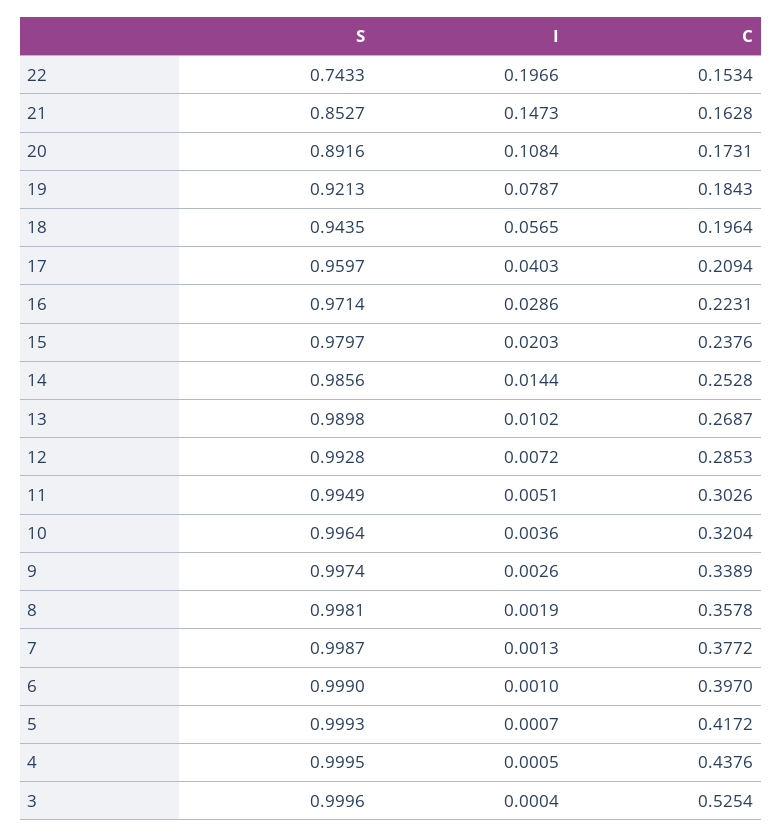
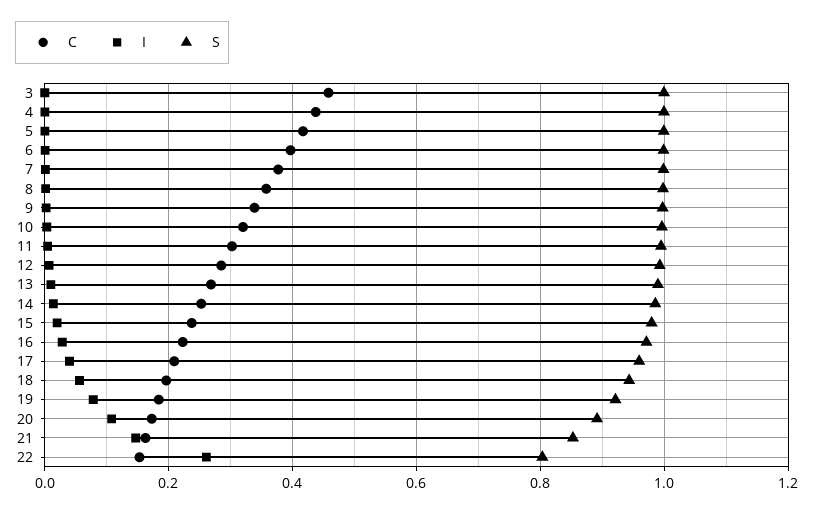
  {
    "S": {
-     "22": 0.7433,
+     "22": 0.8,
      "21": 0.8527,
      "20": 0.8916,
      "19": 0.9213,
      "18": 0.9435,
      "17": 0.9597,
      "16": 0.9714,
      "15": 0.9797,
      "14": 0.9856,
      "13": 0.9898,
      "12": 0.9928,
      "11": 0.9949,
      "10": 0.9964,
      "9": 0.9974,
      "8": 0.9981,
      "7": 0.9987,
      "6": 0.999,
      "5": 0.9993,
      "4": 0.9995,
      "3": 0.9996
    },
    "I": {
-     "22": 0.1966,
+     "22": 0.26,
      "21": 0.1473,
      "20": 0.1084,
      "19": 0.0787,
      "18": 0.0565,
      "17": 0.0403,
      "16": 0.0286,
      "15": 0.0203,
      "14": 0.0144,
      "13": 0.0102,
      "12": 0.0072,
      "11": 0.0051,
      "10": 0.0036,
      "9": 0.0026,
      "8": 0.0019,
      "7": 0.0013,
      "6": 0.001,
      "5": 0.0007,
      "4": 0.0005,
      "3": 0.0004
    },
    "C": {
      "22": 0.1534,
      "21": 0.1628,
      "20": 0.1731,
      "19": 0.1843,
      "18": 0.1964,
      "17": 0.2094,
      "16": 0.2231,
      "15": 0.2376,
      "14": 0.2528,
      "13": 0.2687,
      "12": 0.2853,
      "11": 0.3026,
      "10": 0.3204,
      "9": 0.3389,
      "8": 0.3578,
      "7": 0.3772,
      "6": 0.397,
      "5": 0.4172,
      "4": 0.4376,
-     "3": 0.5254
+     "3": 0.46
    }
  }

